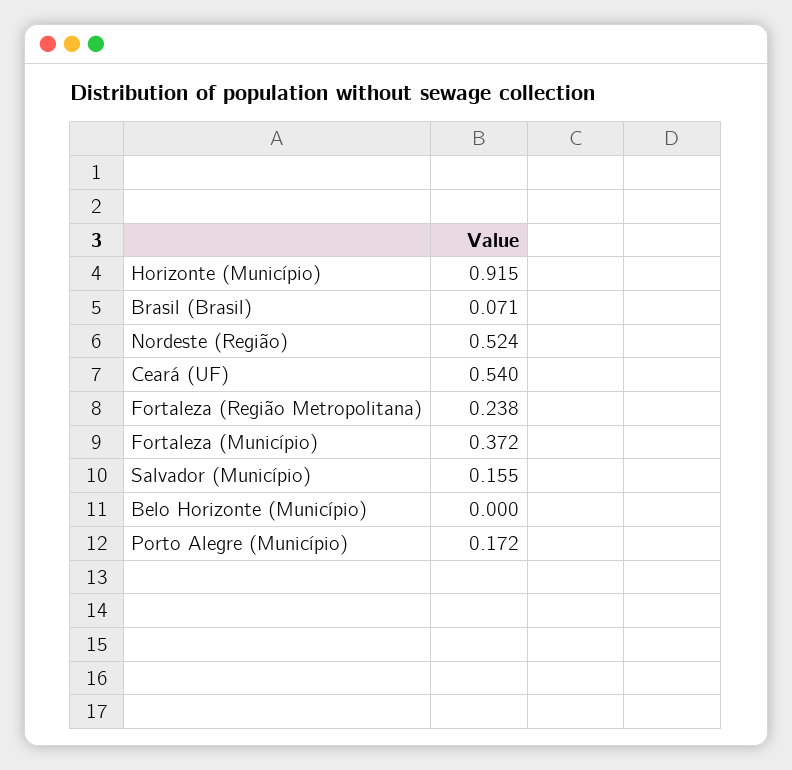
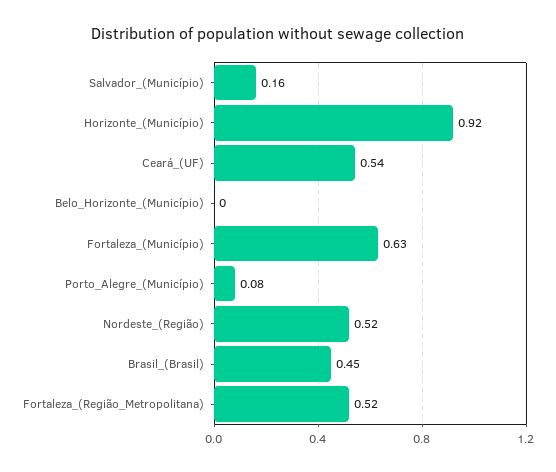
  {
    "Horizonte (Município)": 0.915,
-   "Brasil (Brasil)": 0.071,
+   "Brasil (Brasil)": 0.45,
    "Nordeste (Região)": 0.524,
    "Ceará (UF)": 0.54,
-   "Fortaleza (Região Metropolitana)": 0.238,
+   "Fortaleza (Região Metropolitana)": 0.52,
-   "Fortaleza (Município)": 0.372,
+   "Fortaleza (Município)": 0.63,
    "Salvador (Município)": 0.155,
    "Belo Horizonte (Município)": 0,
-   "Porto Alegre (Município)": 0.172
+   "Porto Alegre (Município)": 0.08
  }

